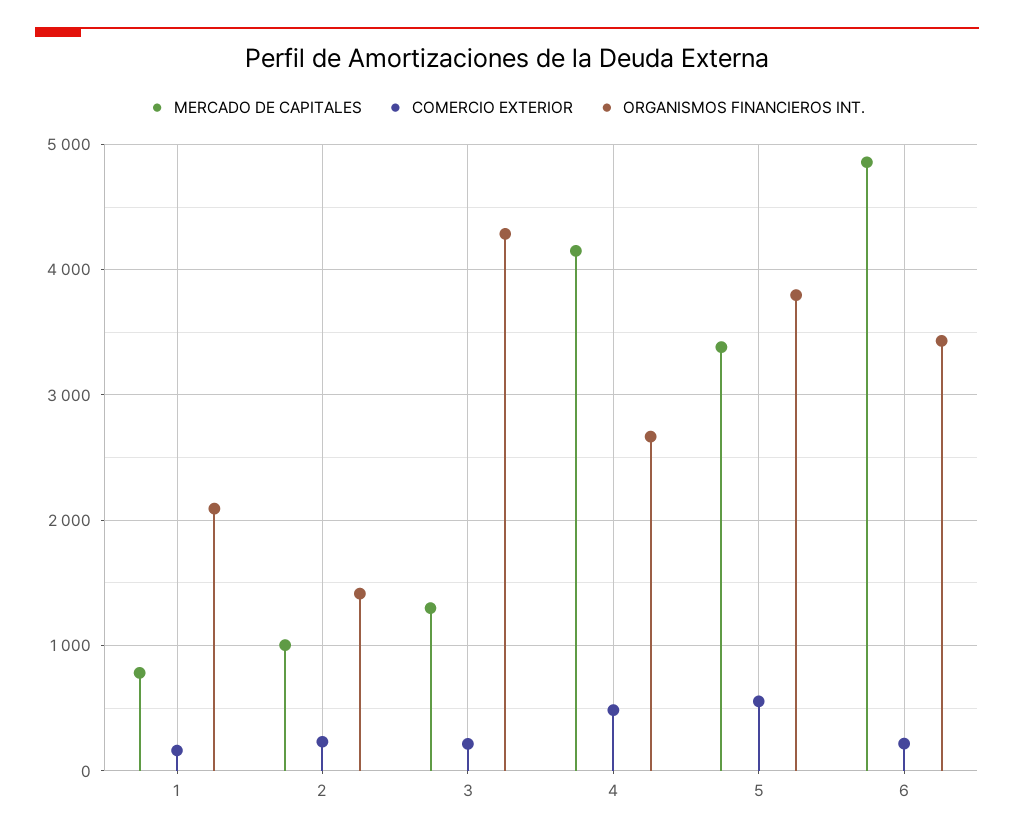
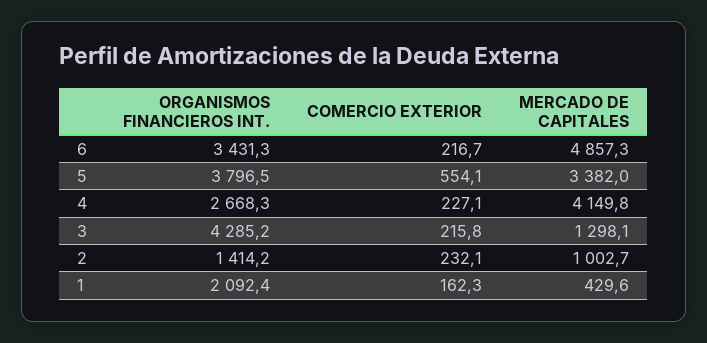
  {
    "MERCADO DE CAPITALES": {
-     "1": 800,
+     "1": 429.6,
      "2": 1002.7,
      "3": 1298.1,
      "4": 4149.8,
      "5": 3382,
      "6": 4857.3
    },
    "COMERCIO EXTERIOR": {
      "1": 162.3,
      "2": 232.1,
      "3": 215.8,
-     "4": 500,
+     "4": 227.1,
      "5": 554.1,
      "6": 216.7
    },
    "ORGANISMOS FINANCIEROS INT.": {
      "1": 2092.4,
      "2": 1414.2,
      "3": 4285.2,
      "4": 2668.3,
      "5": 3796.5,
      "6": 3431.3
    }
  }

